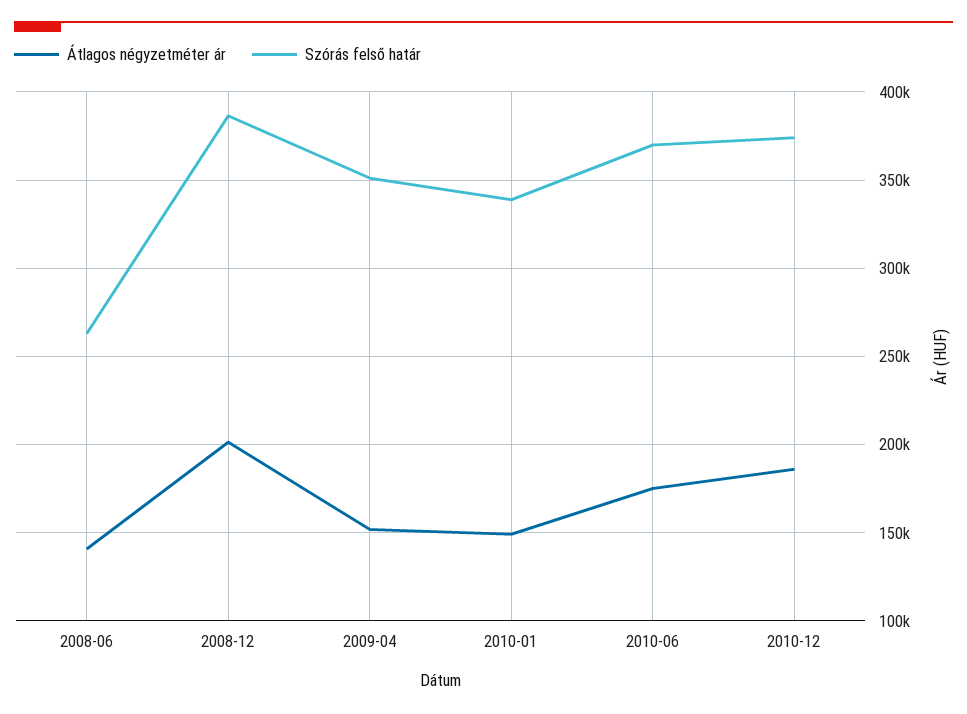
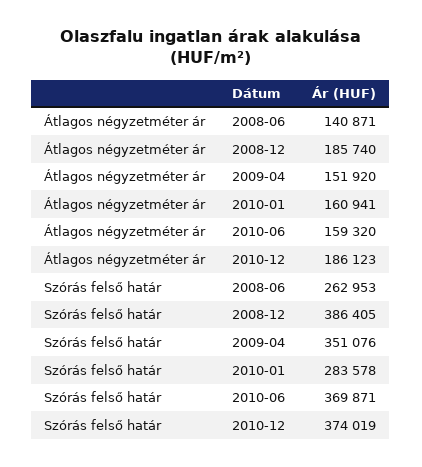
  {
    "Átlagos négyzetméter ár": {
      "2008-06": 140871,
-     "2008-12": 200000,
+     "2008-12": 185740,
      "2009-04": 151920,
-     "2010-01": 150000,
+     "2010-01": 160941,
-     "2010-06": 175000,
+     "2010-06": 159320,
      "2010-12": 186123
    },
    "Szórás felső határ": {
      "2008-06": 262953,
      "2008-12": 386405,
      "2009-04": 351076,
-     "2010-01": 340000,
+     "2010-01": 283578,
      "2010-06": 369871,
      "2010-12": 374019
    }
  }

